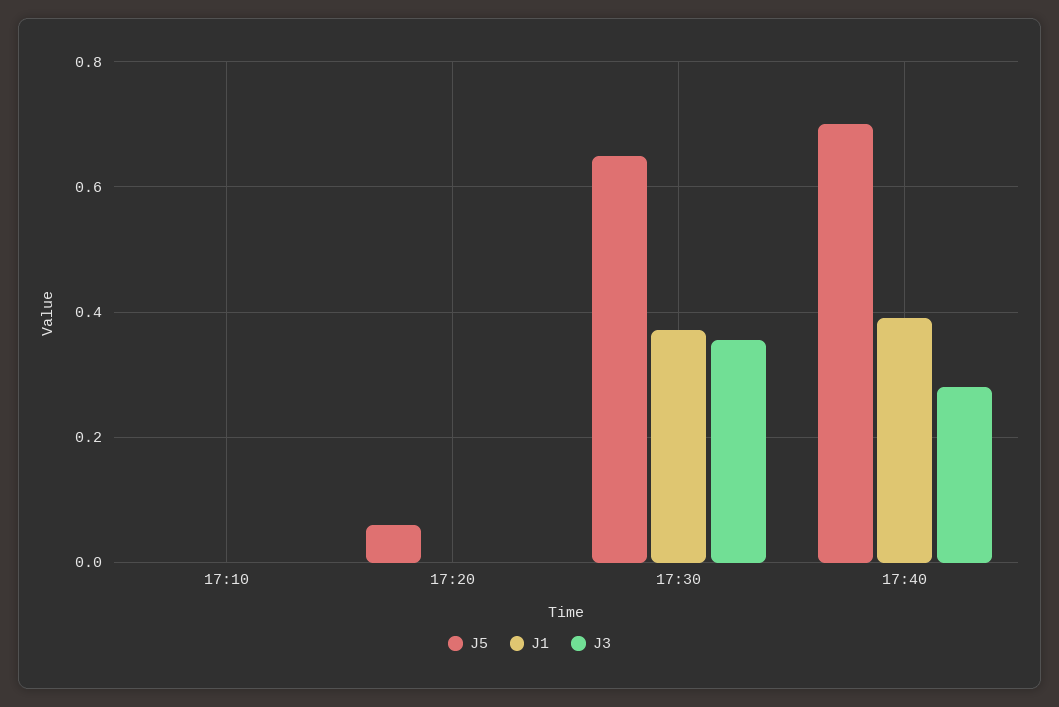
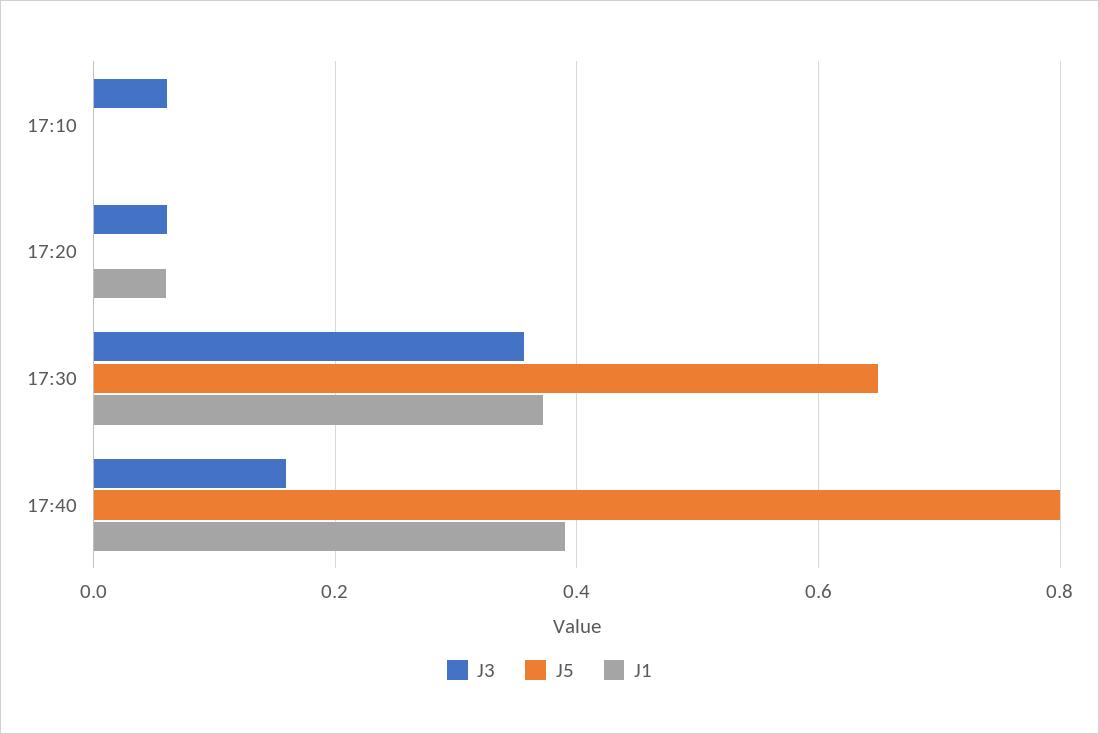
  {
    "J5": {
      "17:10": 0,
-     "17:20": 0.06,
+     "17:20": 0,
      "17:30": 0.64,
-     "17:40": 0.7
+     "17:40": 0.8
    },
    "J1": {
      "17:10": 0,
-     "17:20": 0,
+     "17:20": 0.06,
      "17:30": 0.38,
      "17:40": 0.4
    },
    "J3": {
-     "17:10": 0,
+     "17:10": 0.06,
-     "17:20": 0,
+     "17:20": 0.06,
      "17:30": 0.36,
-     "17:40": 0.28
+     "17:40": 0.16
    }
  }

